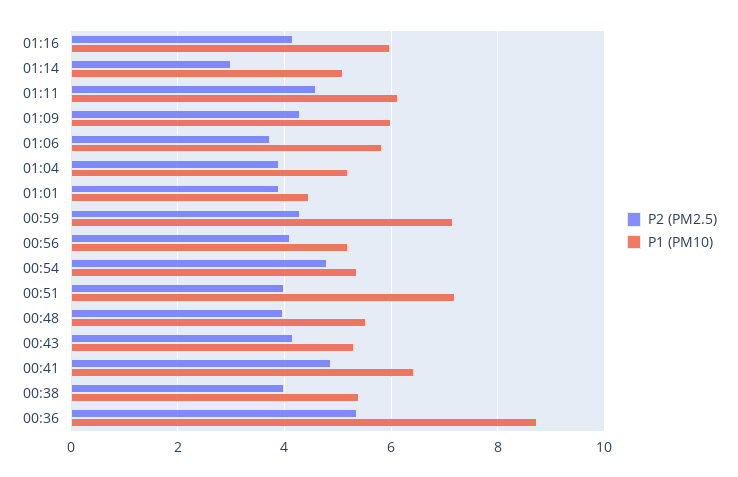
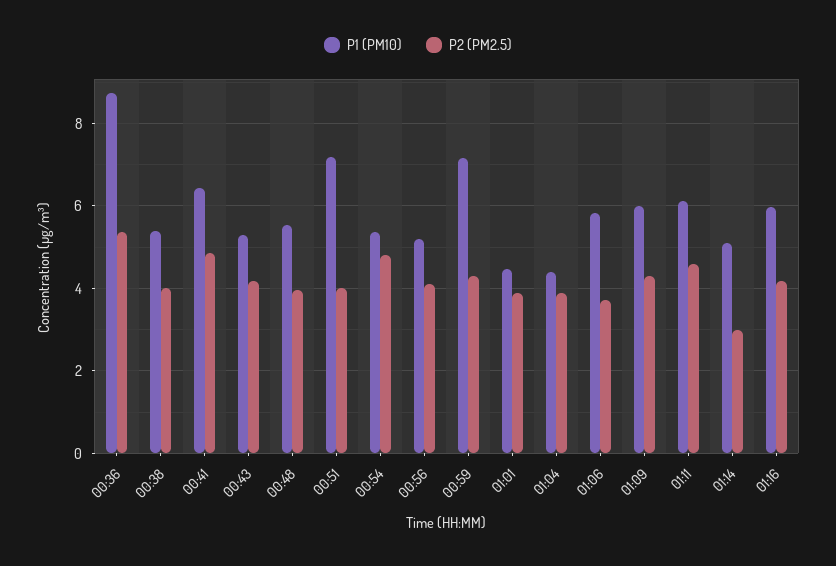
  {
    "P2 (PM2.5)": {
      "01:16": 4.2,
      "01:14": 3,
      "01:11": 4.6,
      "01:09": 4.4,
      "01:06": 3.8,
      "01:04": 4,
      "01:01": 4,
      "00:59": 4.4,
      "00:56": 4.2,
      "00:54": 4.8,
      "00:51": 4,
      "00:48": 4,
      "00:43": 4.2,
      "00:41": 4.8,
      "00:38": 4,
      "00:36": 5.4
    },
    "P1 (PM10)": {
      "01:16": 6,
      "01:14": 5.2,
      "01:11": 6.2,
      "01:09": 6,
      "01:06": 5.8,
-     "01:04": 5.2,
+     "01:04": 4.4,
      "01:01": 4.4,
      "00:59": 7.2,
      "00:56": 5.2,
      "00:54": 5.4,
      "00:51": 7.2,
      "00:48": 5.6,
      "00:43": 5.4,
      "00:41": 6.4,
      "00:38": 5.4,
      "00:36": 8.8
    }
  }

